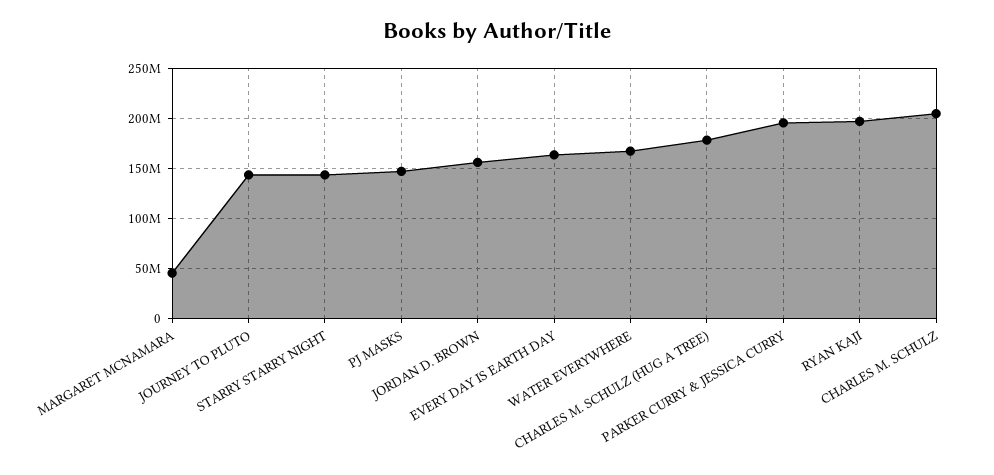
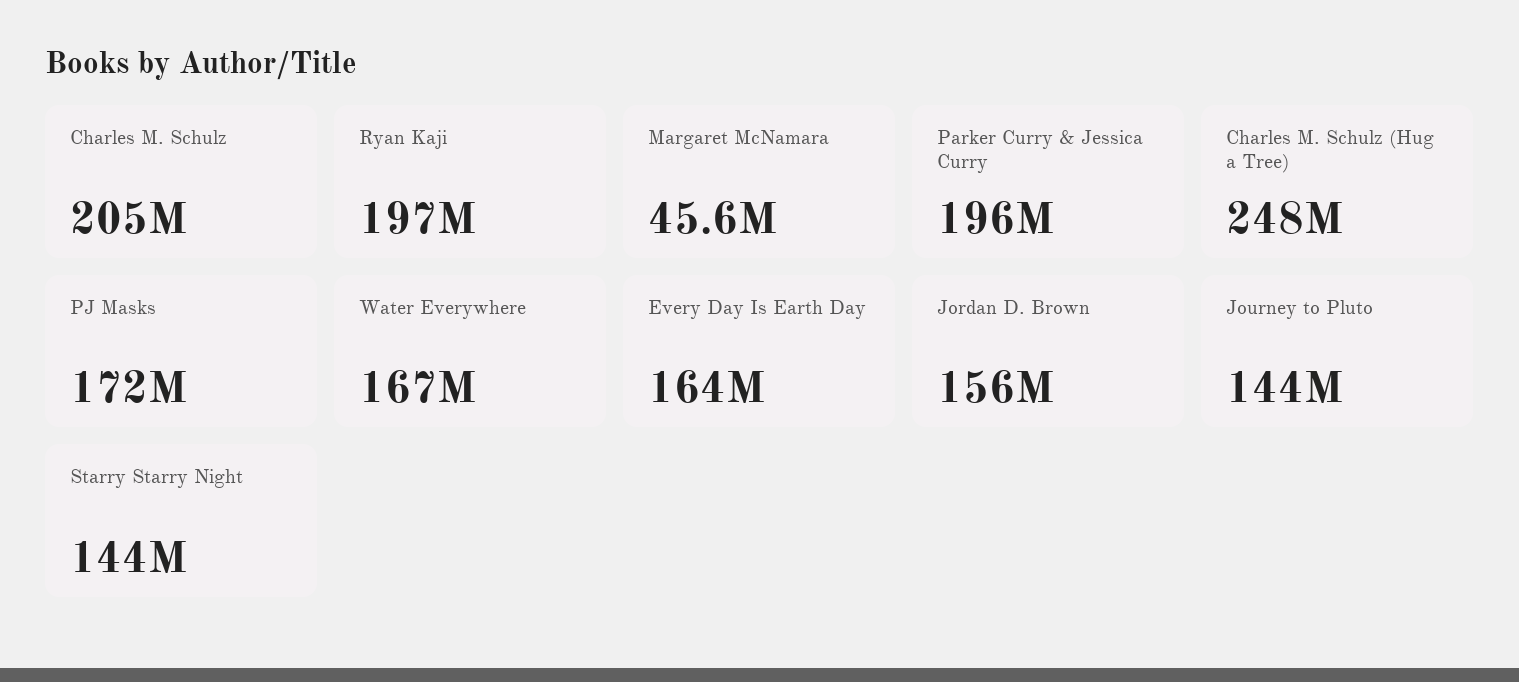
  {
    "MARGARET MCNAMARA": 45600000,
    "JOURNEY TO PLUTO": 144000000,
    "STARRY STARRY NIGHT": 144000000,
-   "PJ MASKS": 150000000,
+   "PJ MASKS": 172000000,
    "JORDAN D. BROWN": 156000000,
    "EVERY DAY IS EARTH DAY": 164000000,
    "WATER EVERYWHERE": 167000000,
-   "CHARLES M. SCHULZ (HUG A TREE)": 180000000,
+   "CHARLES M. SCHULZ (HUG A TREE)": 248000000,
    "PARKER CURRY & JESSICA CURRY": 196000000,
    "RYAN KAJI": 197000000,
    "CHARLES M. SCHULZ": 205000000
  }

